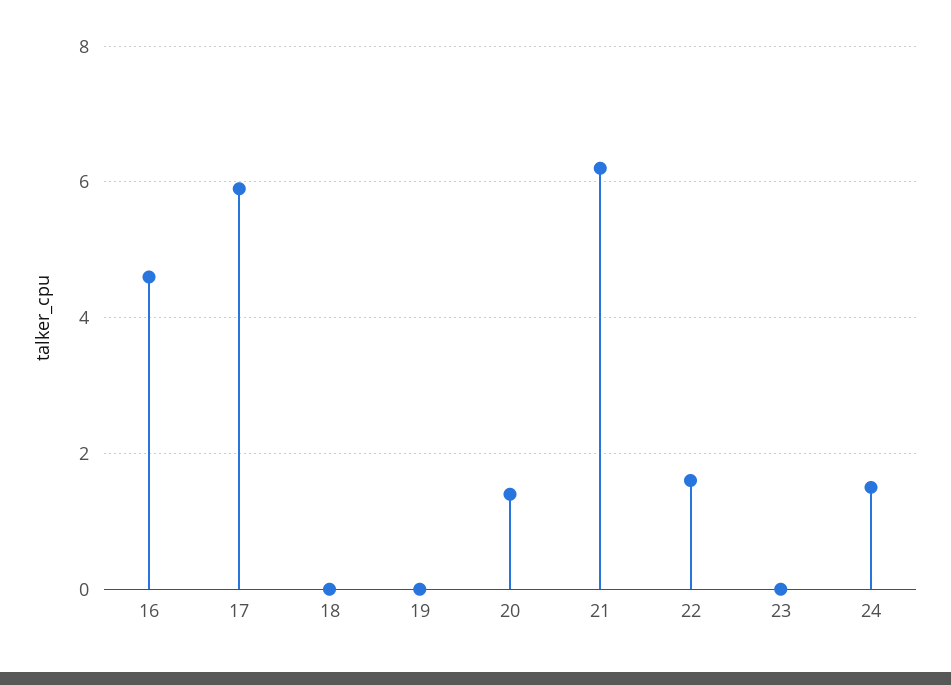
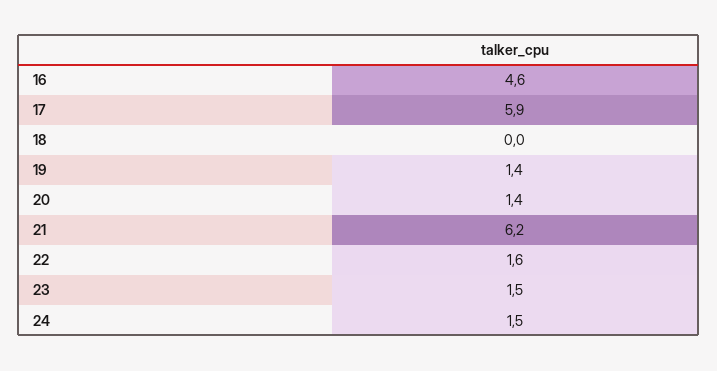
  {
    "16": 4.6,
    "17": 5.9,
    "18": 0,
-   "19": 0,
+   "19": 1.4,
    "20": 1.4,
    "21": 6.2,
    "22": 1.6,
-   "23": 0,
+   "23": 1.5,
    "24": 1.5
  }

